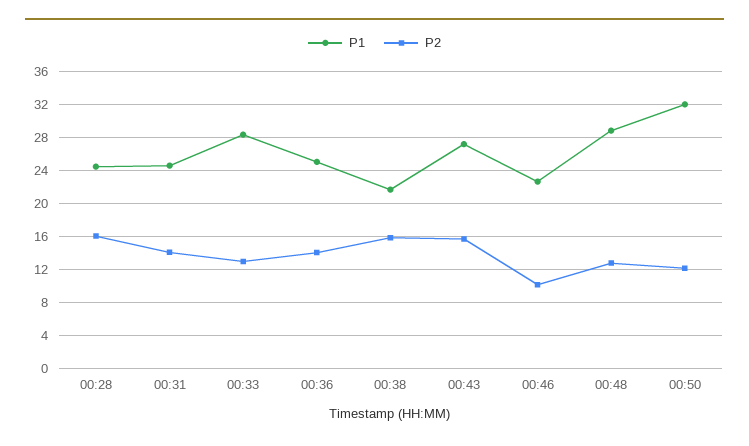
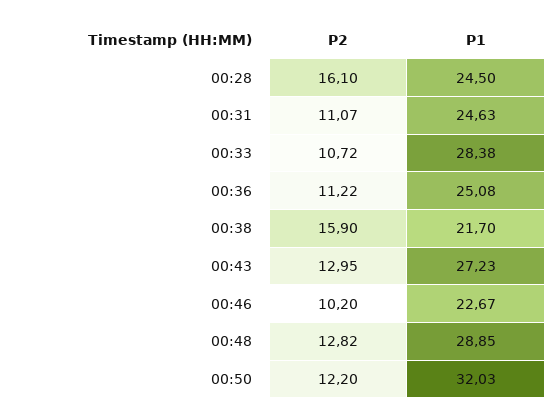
  {
    "P1": {
      "00:28": 24.5,
      "00:31": 24.63,
      "00:33": 28.38,
      "00:36": 25.08,
      "00:38": 21.7,
      "00:43": 27.23,
      "00:46": 22.67,
      "00:48": 28.85,
      "00:50": 32.03
    },
    "P2": {
      "00:28": 16.1,
-     "00:31": 14,
+     "00:31": 11.07,
-     "00:33": 13,
+     "00:33": 10.72,
-     "00:36": 14,
+     "00:36": 11.22,
      "00:38": 15.9,
-     "00:43": 16,
+     "00:43": 12.95,
      "00:46": 10.2,
      "00:48": 12.82,
      "00:50": 12.2
    }
  }

